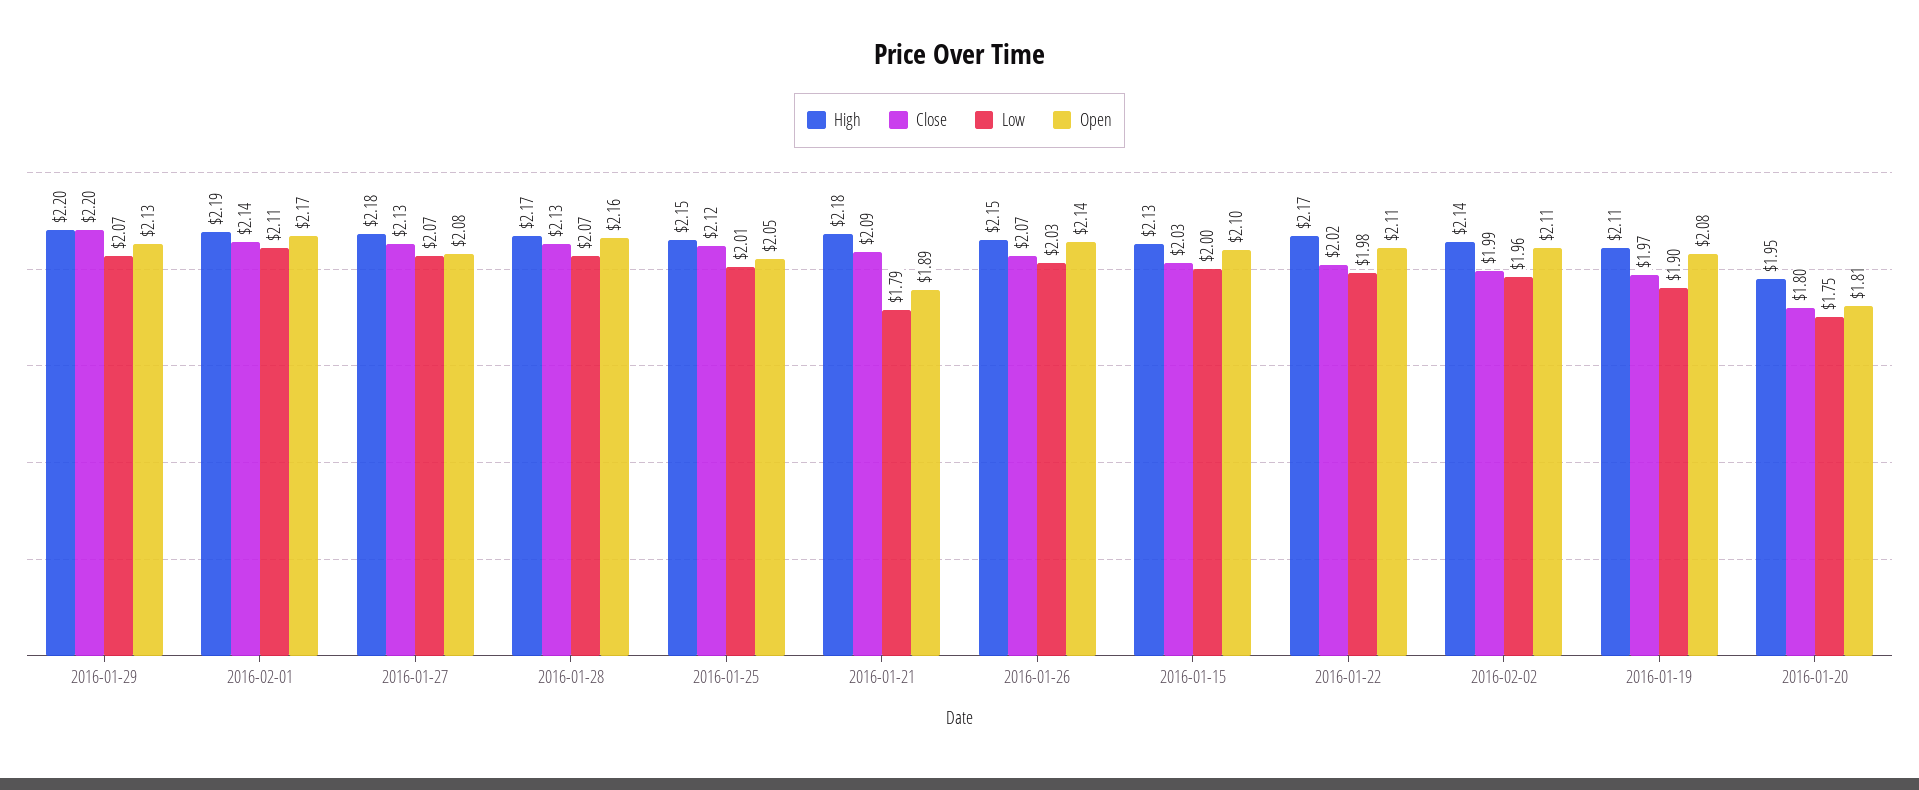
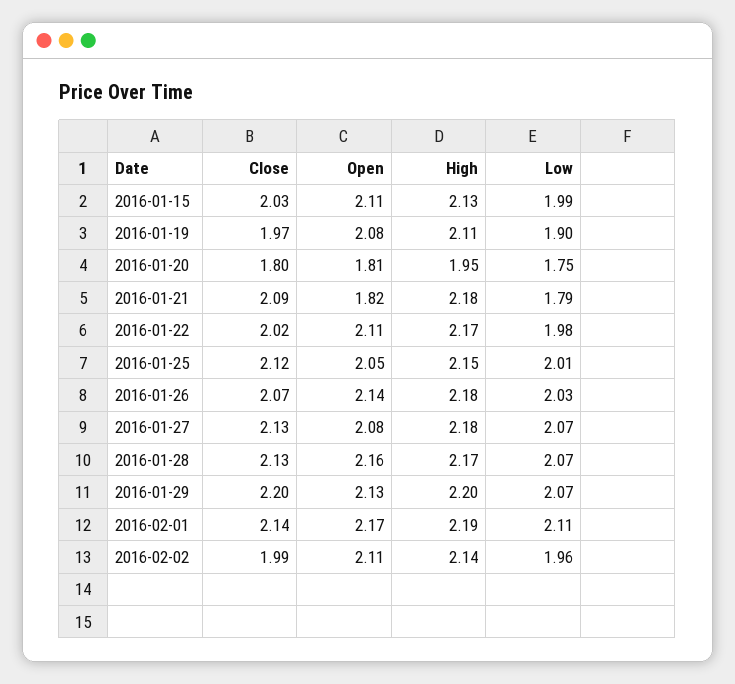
  {
    "High": {
      "2016-01-29": 2.2,
      "2016-02-01": 2.19,
      "2016-01-27": 2.18,
      "2016-01-28": 2.17,
      "2016-01-25": 2.15,
      "2016-01-21": 2.18,
-     "2016-01-26": 2.15,
+     "2016-01-26": 2.18,
      "2016-01-15": 2.13,
      "2016-01-22": 2.17,
      "2016-02-02": 2.14,
      "2016-01-19": 2.11,
      "2016-01-20": 1.95
    },
    "Close": {
      "2016-01-29": 2.2,
      "2016-02-01": 2.14,
      "2016-01-27": 2.13,
      "2016-01-28": 2.13,
      "2016-01-25": 2.12,
      "2016-01-21": 2.09,
      "2016-01-26": 2.07,
      "2016-01-15": 2.03,
      "2016-01-22": 2.02,
      "2016-02-02": 1.99,
      "2016-01-19": 1.97,
      "2016-01-20": 1.8
    },
    "Low": {
      "2016-01-29": 2.07,
      "2016-02-01": 2.11,
      "2016-01-27": 2.07,
      "2016-01-28": 2.07,
      "2016-01-25": 2.01,
      "2016-01-21": 1.79,
      "2016-01-26": 2.03,
-     "2016-01-15": 2,
+     "2016-01-15": 1.99,
      "2016-01-22": 1.98,
      "2016-02-02": 1.96,
      "2016-01-19": 1.9,
      "2016-01-20": 1.75
    },
    "Open": {
      "2016-01-29": 2.13,
      "2016-02-01": 2.17,
      "2016-01-27": 2.08,
      "2016-01-28": 2.16,
      "2016-01-25": 2.05,
-     "2016-01-21": 1.89,
+     "2016-01-21": 1.82,
      "2016-01-26": 2.14,
-     "2016-01-15": 2.1,
+     "2016-01-15": 2.11,
      "2016-01-22": 2.11,
      "2016-02-02": 2.11,
      "2016-01-19": 2.08,
      "2016-01-20": 1.81
    }
  }

